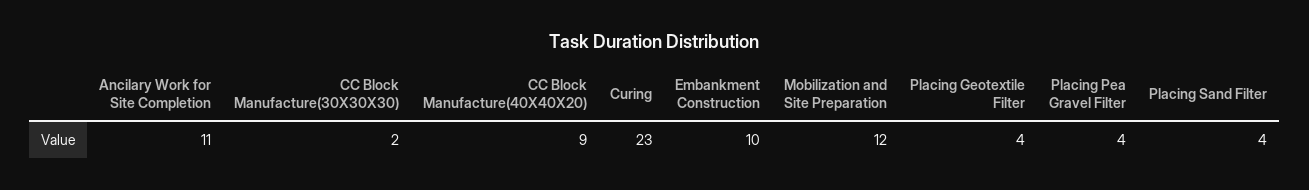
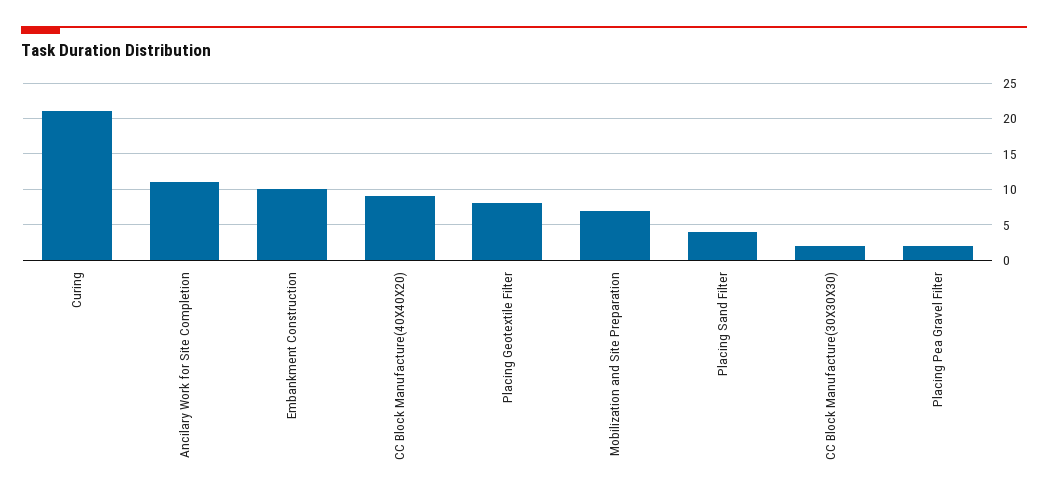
  {
    "Ancilary Work for Site Completion": 11,
    "CC Block Manufacture(30X30X30)": 2,
    "CC Block Manufacture(40X40X20)": 9,
-   "Curing": 23,
+   "Curing": 21,
    "Embankment Construction": 10,
-   "Mobilization and Site Preparation": 12,
+   "Mobilization and Site Preparation": 7,
-   "Placing Geotextile Filter": 4,
+   "Placing Geotextile Filter": 8,
-   "Placing Pea Gravel Filter": 4,
+   "Placing Pea Gravel Filter": 2,
    "Placing Sand Filter": 4
  }

